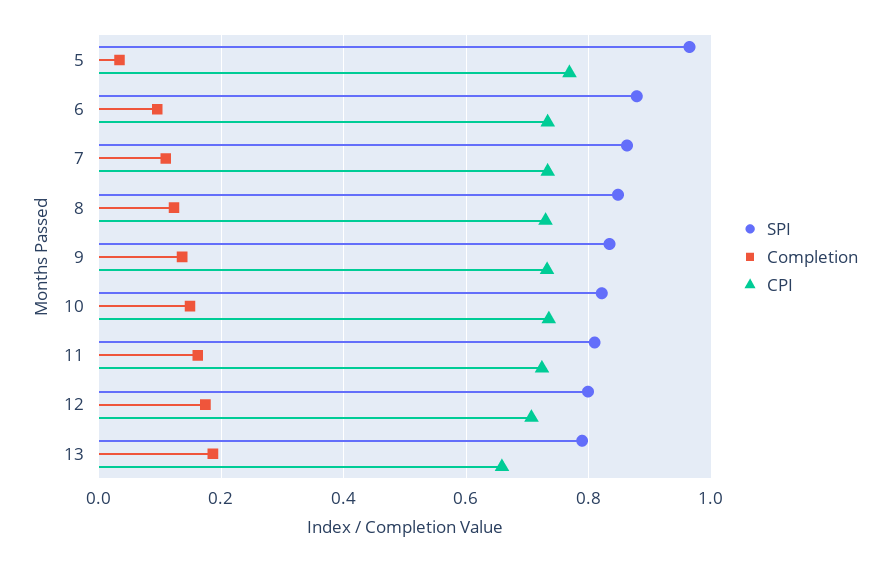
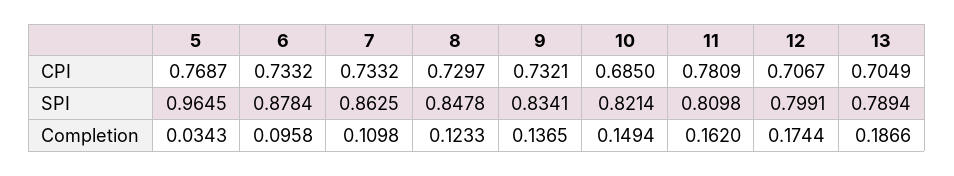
  {
    "SPI": {
      "5": 0.9645,
      "6": 0.8784,
      "7": 0.8625,
      "8": 0.8478,
      "9": 0.8341,
      "10": 0.8214,
      "11": 0.8098,
      "12": 0.7991,
      "13": 0.7894
    },
    "Completion": {
      "5": 0.0343,
      "6": 0.0958,
      "7": 0.1098,
      "8": 0.1233,
      "9": 0.1365,
      "10": 0.1494,
      "11": 0.162,
      "12": 0.1744,
      "13": 0.1866
    },
    "CPI": {
      "5": 0.7687,
      "6": 0.7332,
      "7": 0.7332,
      "8": 0.7297,
      "9": 0.7321,
-     "10": 0.74,
+     "10": 0.685,
-     "11": 0.72,
+     "11": 0.7809,
      "12": 0.7067,
-     "13": 0.66
+     "13": 0.7049
    }
  }

